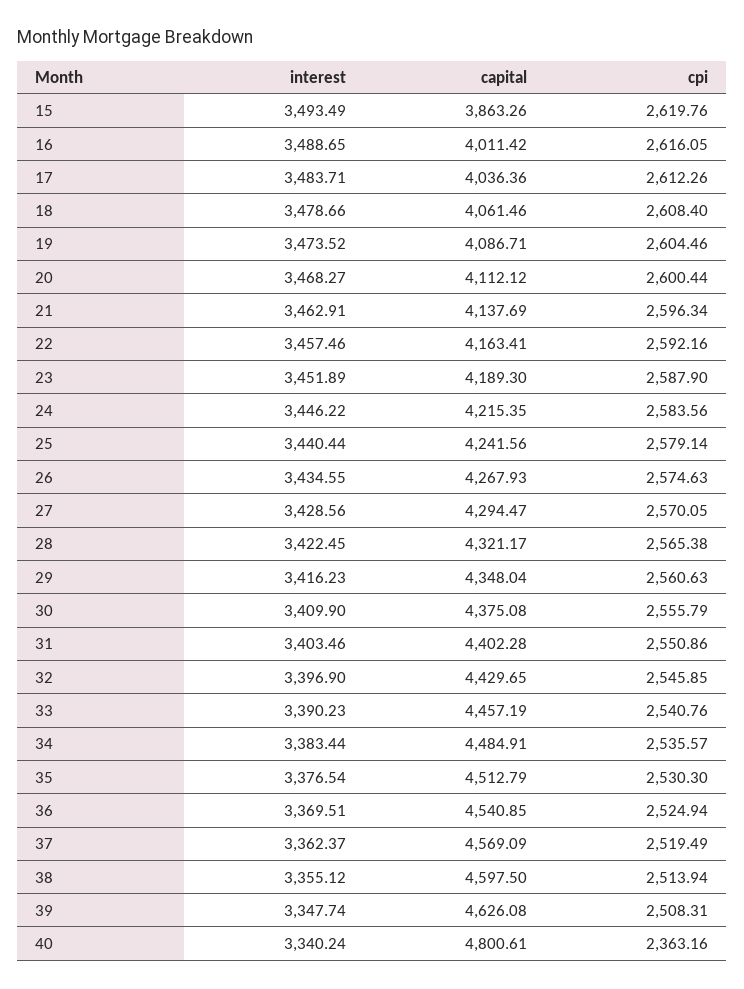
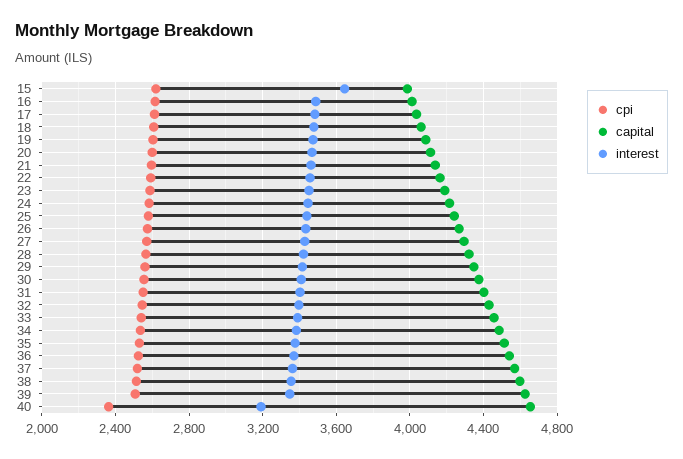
  {
    "interest": {
-     "15": 3493.49,
+     "15": 3650,
      "16": 3488.65,
      "17": 3483.71,
      "18": 3478.66,
      "19": 3473.52,
      "20": 3468.27,
      "21": 3462.91,
      "22": 3457.46,
      "23": 3451.89,
      "24": 3446.22,
      "25": 3440.44,
      "26": 3434.55,
      "27": 3428.56,
      "28": 3422.45,
      "29": 3416.23,
      "30": 3409.9,
      "31": 3403.46,
      "32": 3396.9,
      "33": 3390.23,
      "34": 3383.44,
      "35": 3376.54,
      "36": 3369.51,
      "37": 3362.37,
      "38": 3355.12,
      "39": 3347.74,
-     "40": 3340.24
+     "40": 3200
    },
    "capital": {
-     "15": 3863.26,
+     "15": 4000,
      "16": 4011.42,
      "17": 4036.36,
      "18": 4061.46,
      "19": 4086.71,
      "20": 4112.12,
      "21": 4137.69,
      "22": 4163.41,
      "23": 4189.3,
      "24": 4215.35,
      "25": 4241.56,
      "26": 4267.93,
      "27": 4294.47,
      "28": 4321.17,
      "29": 4348.04,
      "30": 4375.08,
      "31": 4402.28,
      "32": 4429.65,
      "33": 4457.19,
      "34": 4484.91,
      "35": 4512.79,
      "36": 4540.85,
      "37": 4569.09,
      "38": 4597.5,
      "39": 4626.08,
-     "40": 4800.61
+     "40": 4650
    },
    "cpi": {
      "15": 2619.76,
      "16": 2616.05,
      "17": 2612.26,
      "18": 2608.4,
      "19": 2604.46,
      "20": 2600.44,
      "21": 2596.34,
      "22": 2592.16,
      "23": 2587.9,
      "24": 2583.56,
      "25": 2579.14,
      "26": 2574.63,
      "27": 2570.05,
      "28": 2565.38,
      "29": 2560.63,
      "30": 2555.79,
      "31": 2550.86,
      "32": 2545.85,
      "33": 2540.76,
      "34": 2535.57,
      "35": 2530.3,
      "36": 2524.94,
      "37": 2519.49,
      "38": 2513.94,
      "39": 2508.31,
      "40": 2363.16
    }
  }

